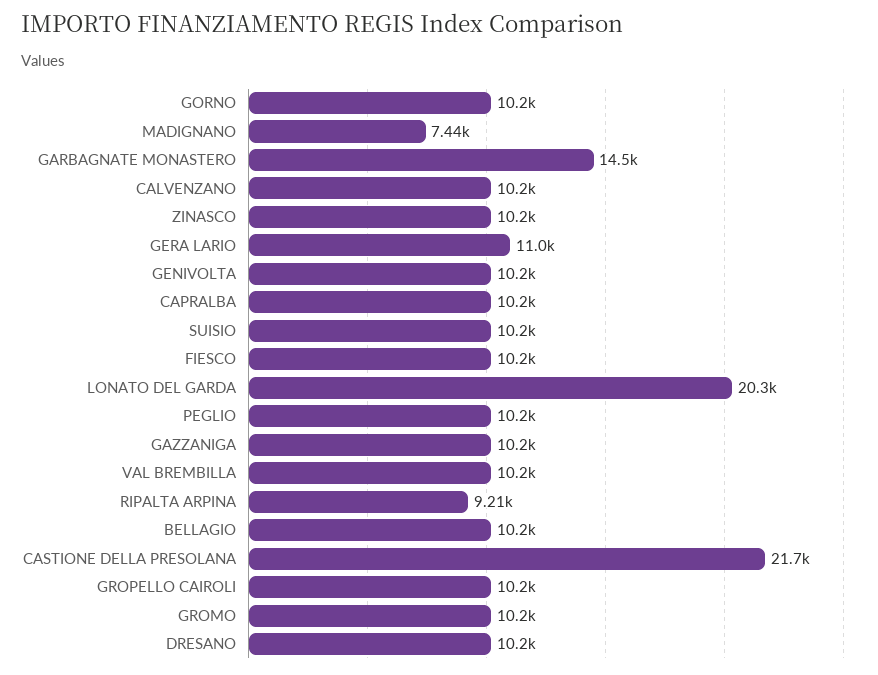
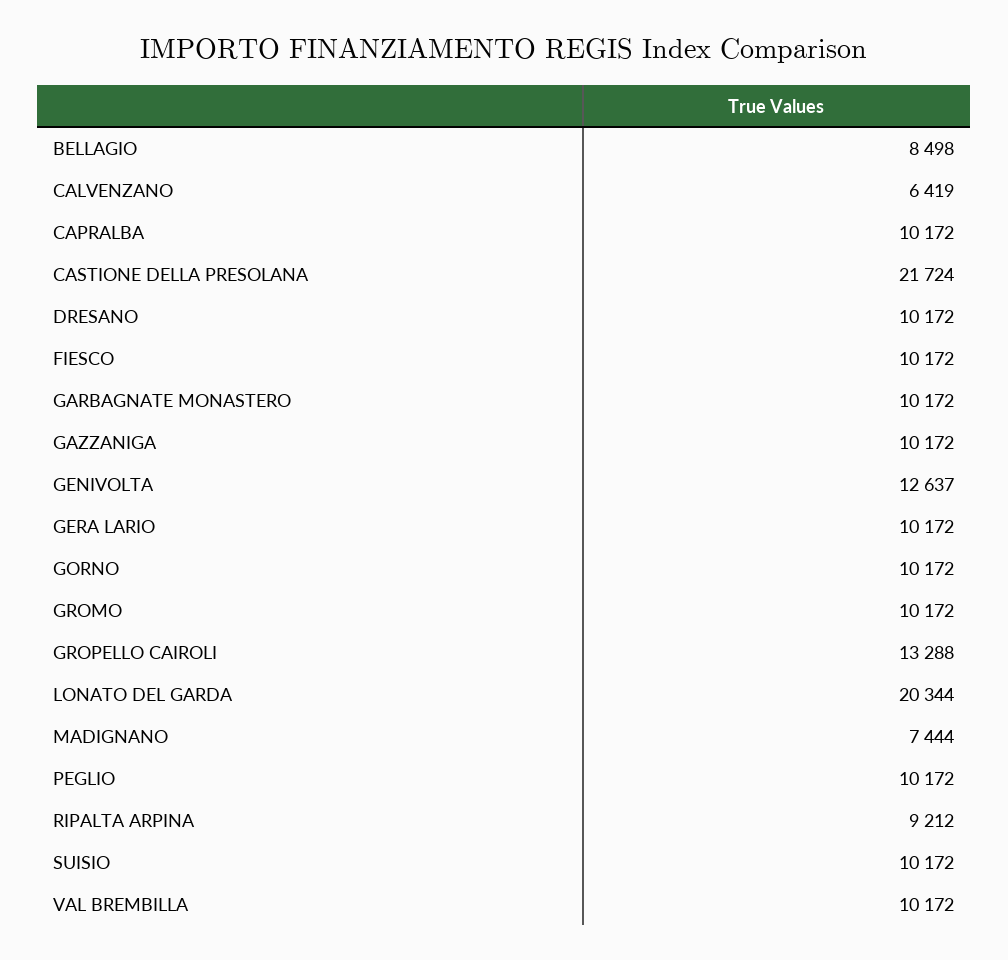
  {
    "GORNO": 10172,
    "MADIGNANO": 7444,
-   "GARBAGNATE MONASTERO": 14500,
+   "GARBAGNATE MONASTERO": 10172,
-   "CALVENZANO": 10200,
+   "CALVENZANO": 6419,
-   "ZINASCO": 10200,
-   "GERA LARIO": 11000,
+   "GERA LARIO": 10172,
-   "GENIVOLTA": 10200,
+   "GENIVOLTA": 12637,
    "CAPRALBA": 10172,
    "SUISIO": 10172,
    "FIESCO": 10172,
    "LONATO DEL GARDA": 20344,
    "PEGLIO": 10172,
    "GAZZANIGA": 10172,
    "VAL BREMBILLA": 10172,
    "RIPALTA ARPINA": 9212,
-   "BELLAGIO": 10200,
+   "BELLAGIO": 8498,
    "CASTIONE DELLA PRESOLANA": 21724,
-   "GROPELLO CAIROLI": 10200,
+   "GROPELLO CAIROLI": 13288,
    "GROMO": 10172,
    "DRESANO": 10172
  }

